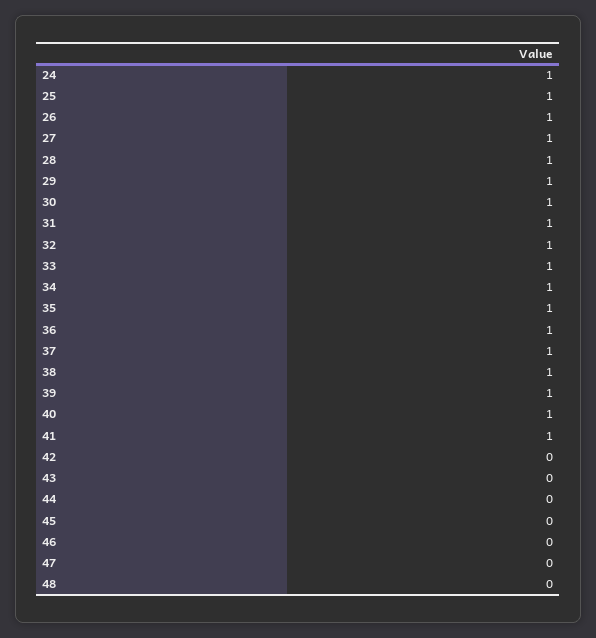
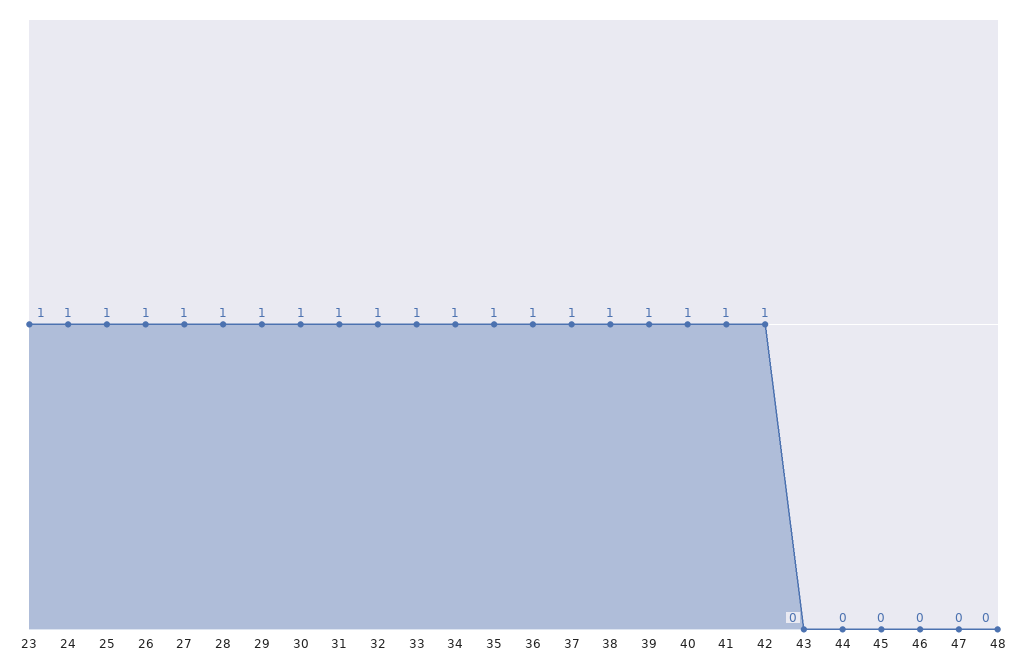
  {
    "24": 1,
    "25": 1,
    "26": 1,
    "27": 1,
    "28": 1,
    "29": 1,
    "30": 1,
    "31": 1,
    "32": 1,
    "33": 1,
    "34": 1,
    "35": 1,
    "36": 1,
    "37": 1,
    "38": 1,
    "39": 1,
    "40": 1,
    "41": 1,
-   "42": 0,
+   "42": 1,
    "43": 0,
    "44": 0,
    "45": 0,
    "46": 0,
    "47": 0,
-   "48": 0
+   "48": 0,
+   "23": 1
  }

